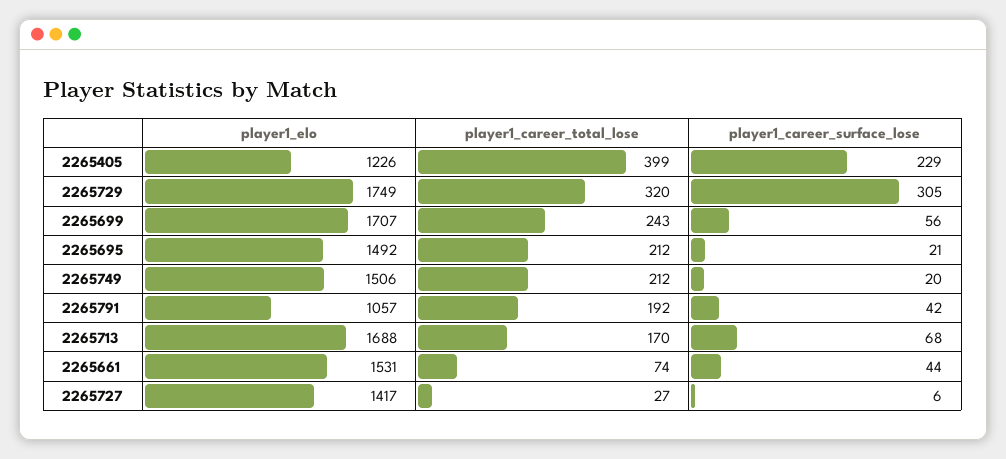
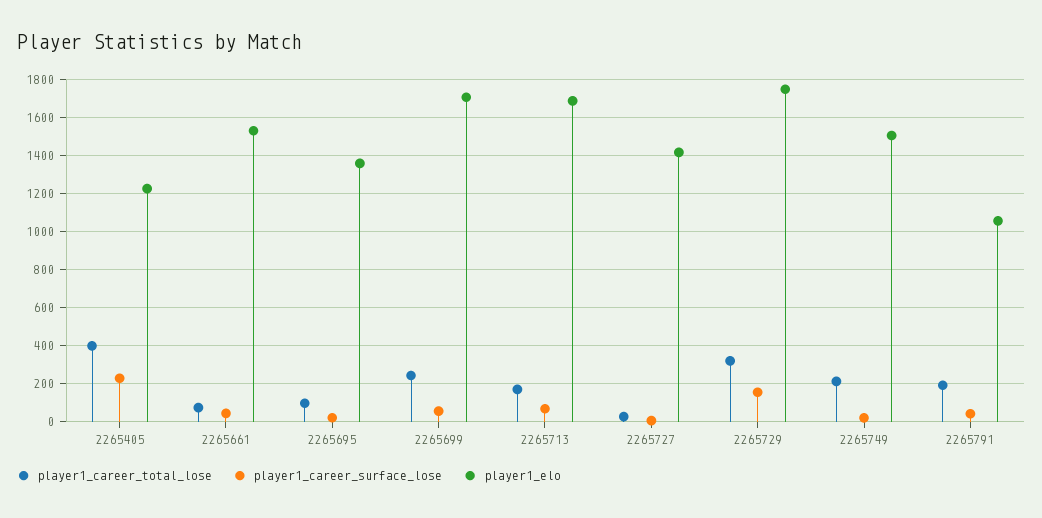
  {
    "player1_elo": {
      "2265405": 1226,
      "2265729": 1749,
      "2265699": 1707,
-     "2265695": 1492,
+     "2265695": 1350,
      "2265749": 1506,
      "2265791": 1057,
      "2265713": 1688,
      "2265661": 1531,
      "2265727": 1417
    },
    "player1_career_total_lose": {
      "2265405": 399,
      "2265729": 320,
      "2265699": 243,
-     "2265695": 212,
+     "2265695": 100,
      "2265749": 212,
      "2265791": 192,
      "2265713": 170,
      "2265661": 74,
      "2265727": 27
    },
    "player1_career_surface_lose": {
      "2265405": 229,
-     "2265729": 305,
+     "2265729": 150,
      "2265699": 56,
      "2265695": 21,
      "2265749": 20,
      "2265791": 42,
      "2265713": 68,
      "2265661": 44,
      "2265727": 6
    }
  }

